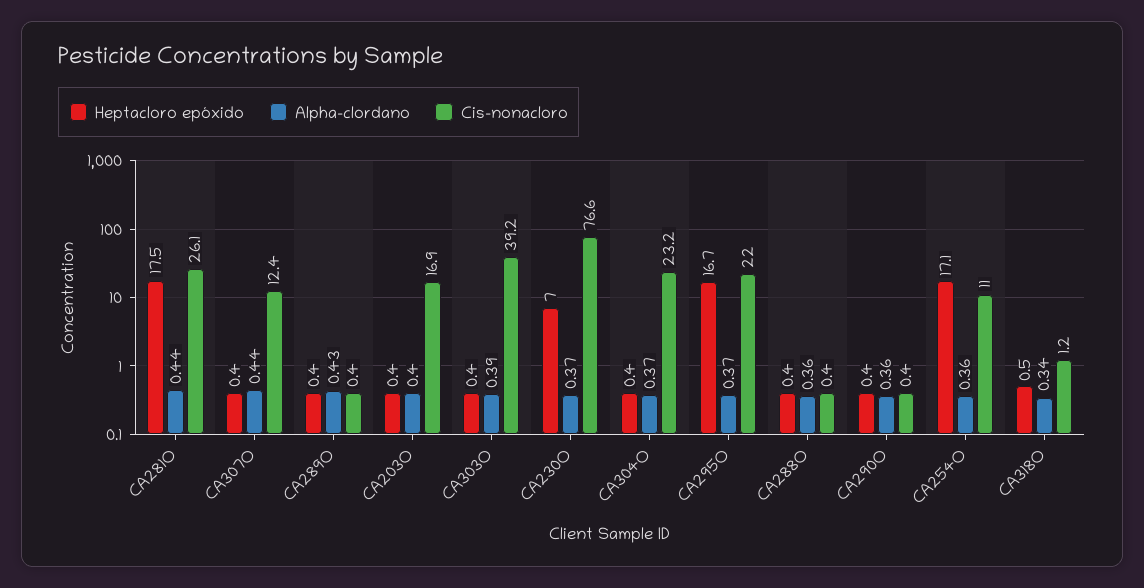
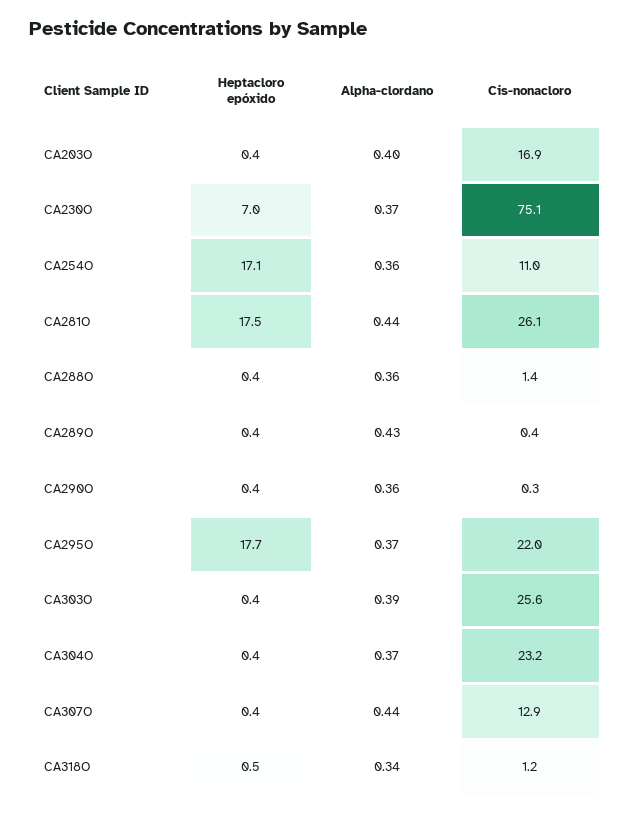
  {
    "Heptacloro epóxido": {
      "CA281O": 17.5,
      "CA307O": 0.4,
      "CA289O": 0.4,
      "CA203O": 0.4,
      "CA303O": 0.4,
      "CA230O": 7,
      "CA304O": 0.4,
-     "CA295O": 16.7,
+     "CA295O": 17.7,
      "CA288O": 0.4,
      "CA290O": 0.4,
      "CA254O": 17.1,
      "CA318O": 0.5
    },
    "Alpha-clordano": {
      "CA281O": 0.44,
      "CA307O": 0.44,
      "CA289O": 0.43,
      "CA203O": 0.4,
      "CA303O": 0.39,
      "CA230O": 0.37,
      "CA304O": 0.37,
      "CA295O": 0.37,
      "CA288O": 0.36,
      "CA290O": 0.36,
      "CA254O": 0.36,
      "CA318O": 0.34
    },
    "Cis-nonacloro": {
      "CA281O": 26.1,
-     "CA307O": 12.4,
+     "CA307O": 12.9,
      "CA289O": 0.4,
      "CA203O": 16.9,
-     "CA303O": 39.2,
+     "CA303O": 25.6,
-     "CA230O": 76.6,
+     "CA230O": 75.1,
      "CA304O": 23.2,
      "CA295O": 22,
-     "CA288O": 0.4,
+     "CA288O": 1.4,
-     "CA290O": 0.4,
+     "CA290O": 0.3,
      "CA254O": 11,
      "CA318O": 1.2
    }
  }

